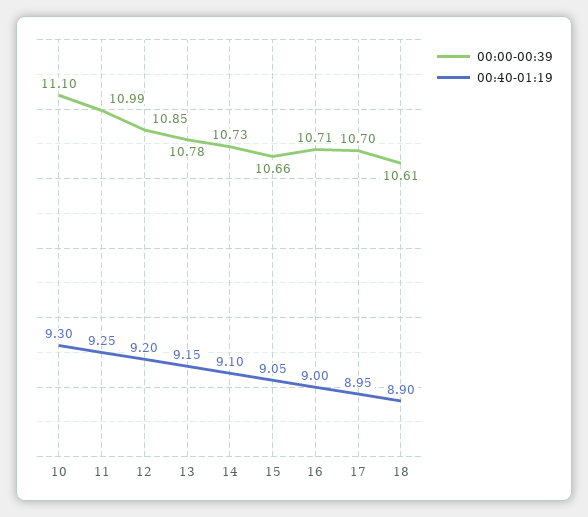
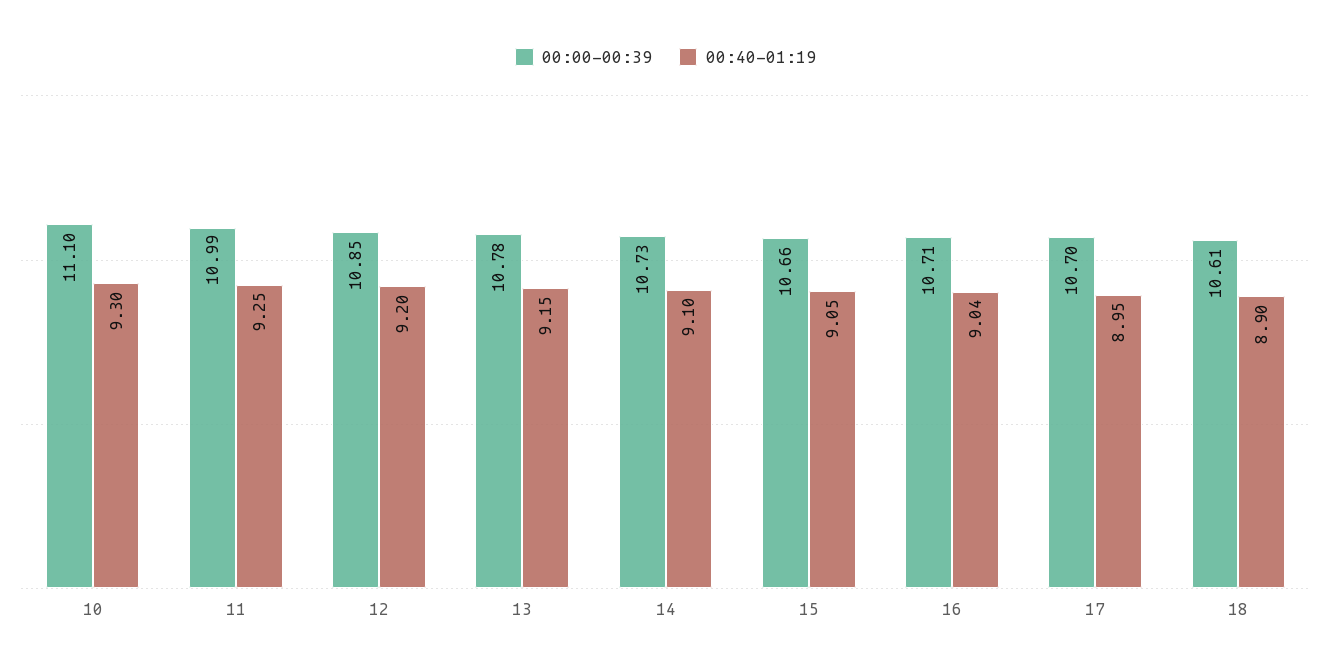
  {
    "00:00-00:39": {
      "10": 11.1,
      "11": 10.99,
      "12": 10.85,
      "13": 10.78,
      "14": 10.73,
      "15": 10.66,
      "16": 10.71,
      "17": 10.7,
      "18": 10.61
    },
    "00:40-01:19": {
      "10": 9.3,
      "11": 9.25,
      "12": 9.2,
      "13": 9.15,
      "14": 9.1,
      "15": 9.05,
-     "16": 9,
+     "16": 9.04,
      "17": 8.95,
      "18": 8.9
    }
  }

